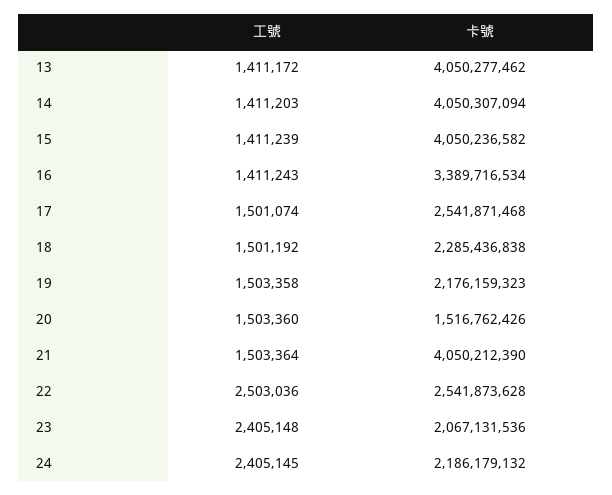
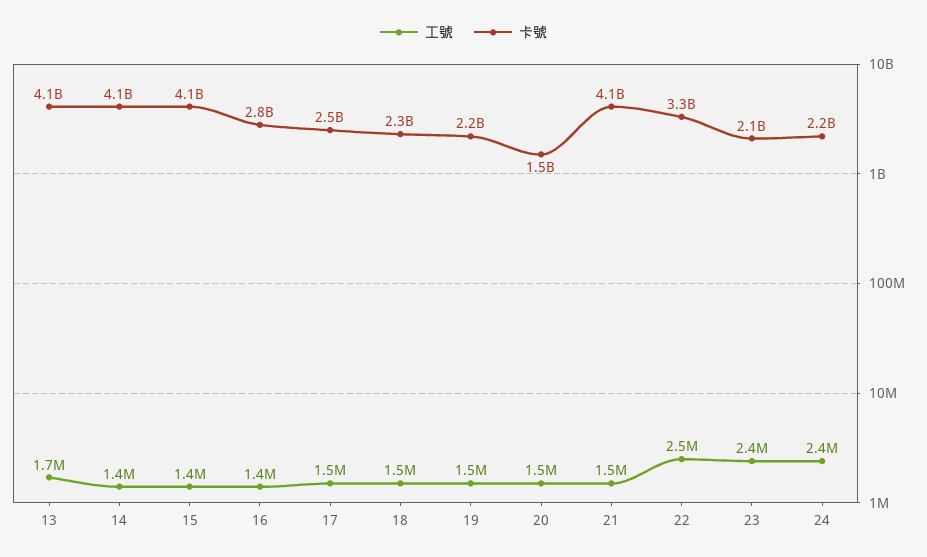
  {
    "工號": {
-     "13": 1411172,
+     "13": 1700000,
      "14": 1411203,
      "15": 1411239,
      "16": 1411243,
      "17": 1501074,
      "18": 1501192,
      "19": 1503358,
      "20": 1503360,
      "21": 1503364,
      "22": 2503036,
      "23": 2405148,
      "24": 2405145
    },
    "卡號": {
      "13": 4050277462,
      "14": 4050307094,
      "15": 4050236582,
-     "16": 3389716534,
+     "16": 2800000000,
      "17": 2541871468,
      "18": 2285436838,
      "19": 2176159323,
      "20": 1516762426,
      "21": 4050212390,
-     "22": 2541873628,
+     "22": 3300000000,
      "23": 2067131536,
      "24": 2186179132
    }
  }

